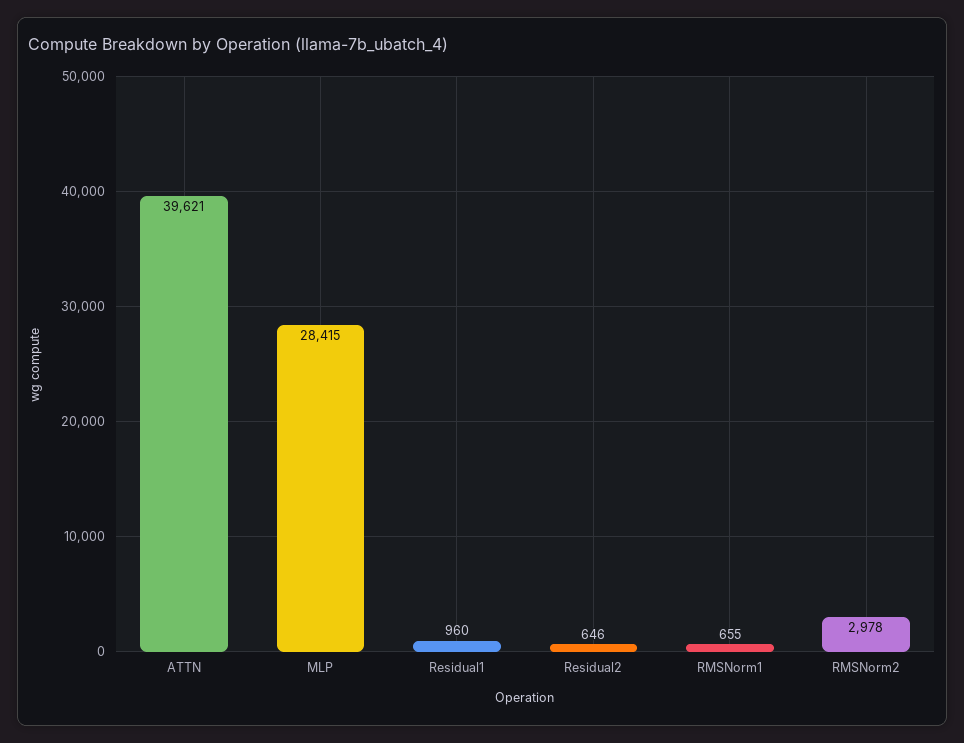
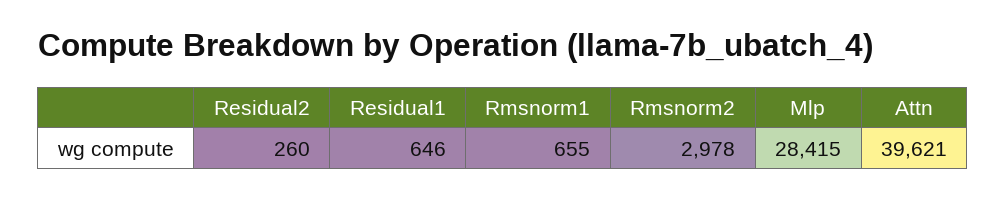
  {
    "ATTN": 39621,
    "MLP": 28415,
-   "Residual1": 960,
+   "Residual1": 646,
-   "Residual2": 646,
+   "Residual2": 260,
    "RMSNorm1": 655,
    "RMSNorm2": 2978
  }

